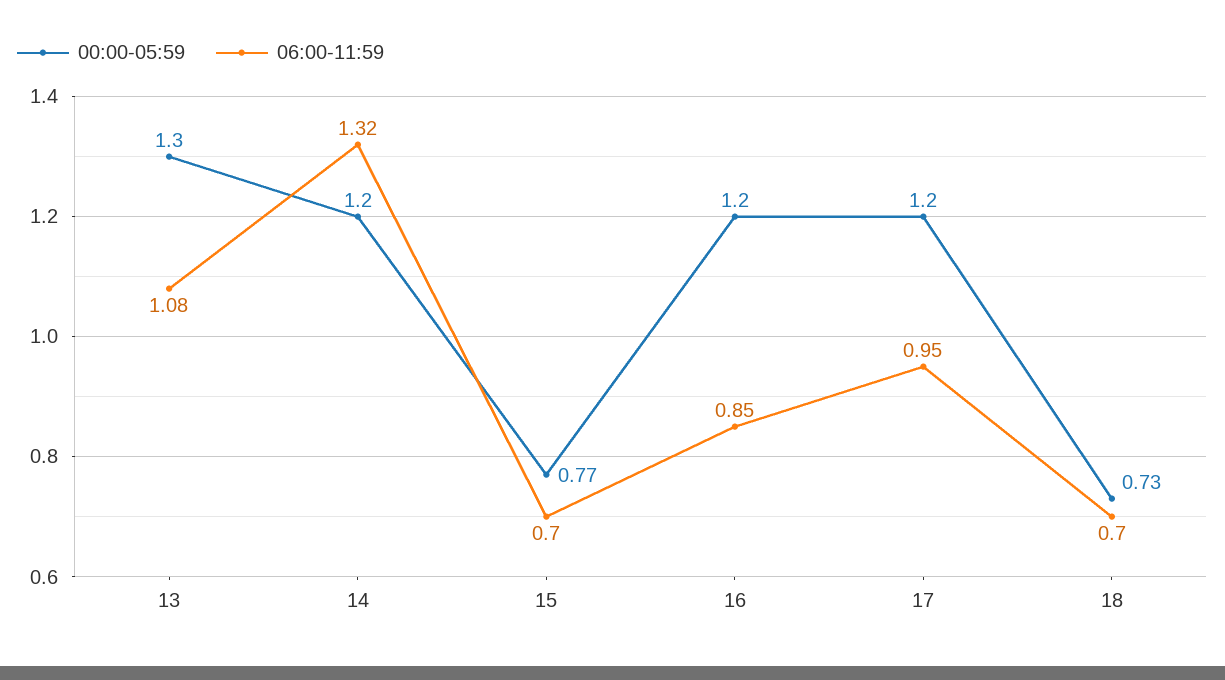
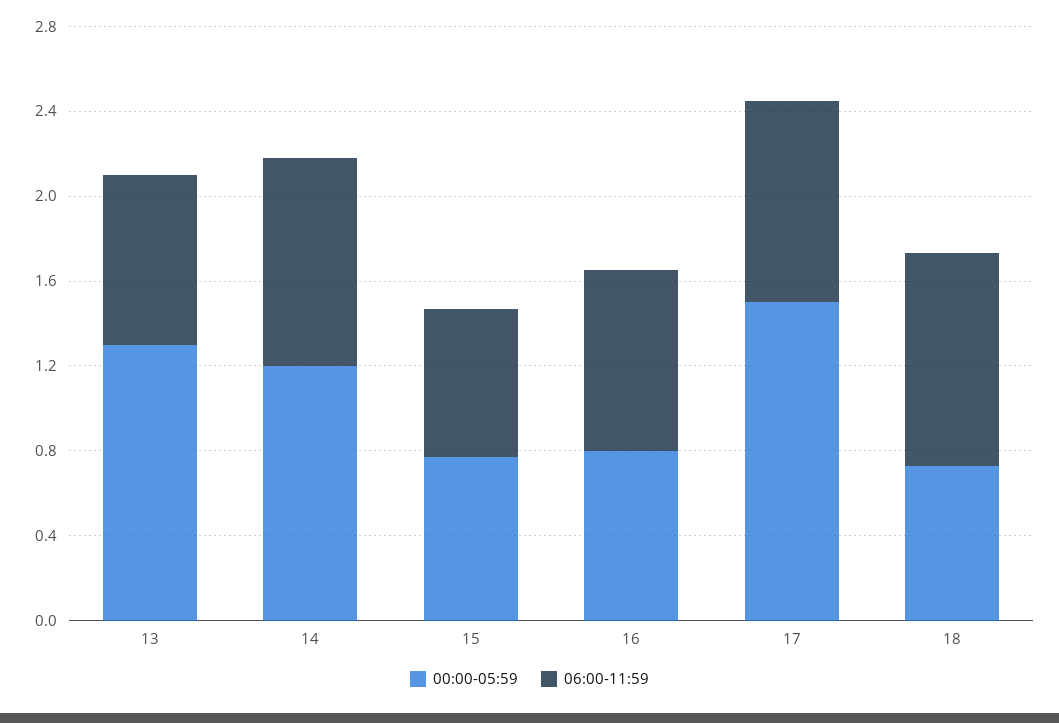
  {
    "00:00-05:59": {
      "13": 1.3,
      "14": 1.2,
      "15": 0.77,
-     "16": 1.2,
+     "16": 0.8,
-     "17": 1.2,
+     "17": 1.5,
      "18": 0.73
    },
    "06:00-11:59": {
-     "13": 1.08,
+     "13": 0.8,
-     "14": 1.32,
+     "14": 1,
      "15": 0.7,
      "16": 0.85,
      "17": 0.95,
-     "18": 0.7
+     "18": 1
    }
  }

